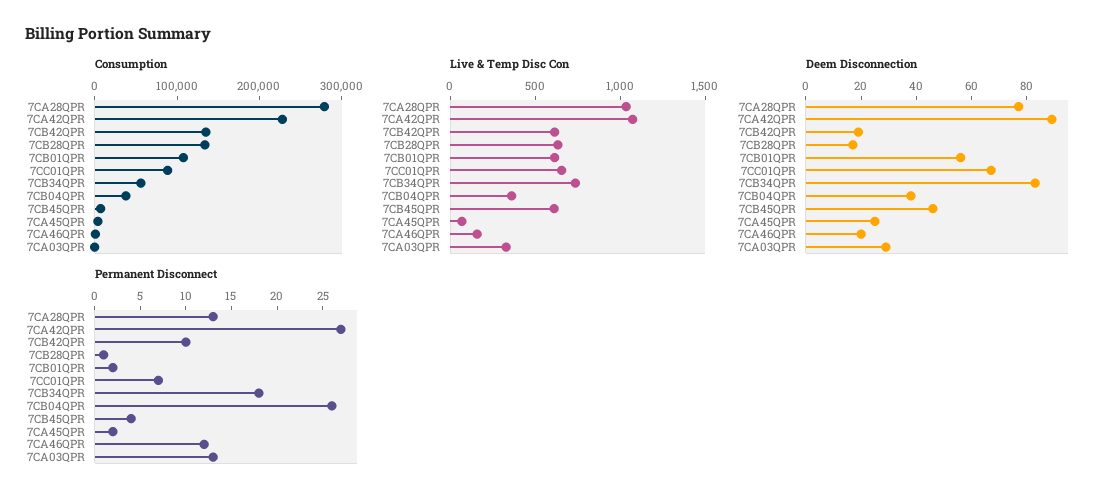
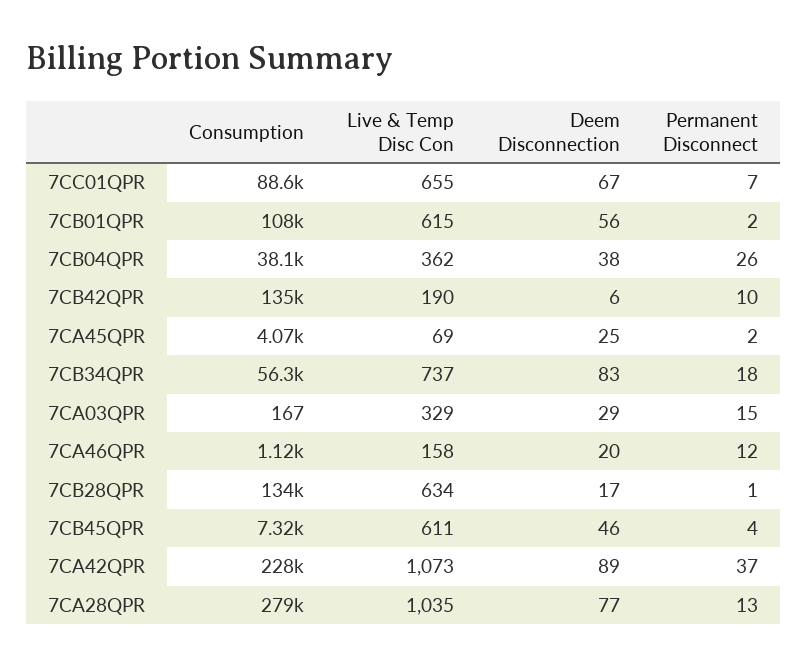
  {
    "Consumption": {
      "7CA28QPR": 279000,
      "7CA42QPR": 228000,
      "7CB42QPR": 135000,
      "7CB28QPR": 134000,
      "7CB01QPR": 108000,
      "7CC01QPR": 88600,
      "7CB34QPR": 56300,
      "7CB04QPR": 38100,
      "7CB45QPR": 7320,
      "7CA45QPR": 4070,
      "7CA46QPR": 1120,
      "7CA03QPR": 167
    },
    "Live & Temp Disc Con": {
      "7CA28QPR": 1035,
      "7CA42QPR": 1073,
-     "7CB42QPR": 600,
+     "7CB42QPR": 190,
      "7CB28QPR": 634,
      "7CB01QPR": 615,
      "7CC01QPR": 655,
      "7CB34QPR": 737,
      "7CB04QPR": 362,
      "7CB45QPR": 611,
      "7CA45QPR": 69,
      "7CA46QPR": 158,
      "7CA03QPR": 329
    },
    "Deem Disconnection": {
      "7CA28QPR": 77,
      "7CA42QPR": 89,
-     "7CB42QPR": 20,
+     "7CB42QPR": 6,
      "7CB28QPR": 17,
      "7CB01QPR": 56,
      "7CC01QPR": 67,
      "7CB34QPR": 83,
      "7CB04QPR": 38,
      "7CB45QPR": 46,
      "7CA45QPR": 25,
      "7CA46QPR": 20,
      "7CA03QPR": 29
    },
    "Permanent Disconnect": {
      "7CA28QPR": 13,
-     "7CA42QPR": 27,
+     "7CA42QPR": 37,
      "7CB42QPR": 10,
      "7CB28QPR": 1,
      "7CB01QPR": 2,
      "7CC01QPR": 7,
      "7CB34QPR": 18,
      "7CB04QPR": 26,
      "7CB45QPR": 4,
      "7CA45QPR": 2,
      "7CA46QPR": 12,
-     "7CA03QPR": 13
+     "7CA03QPR": 15
    }
  }

